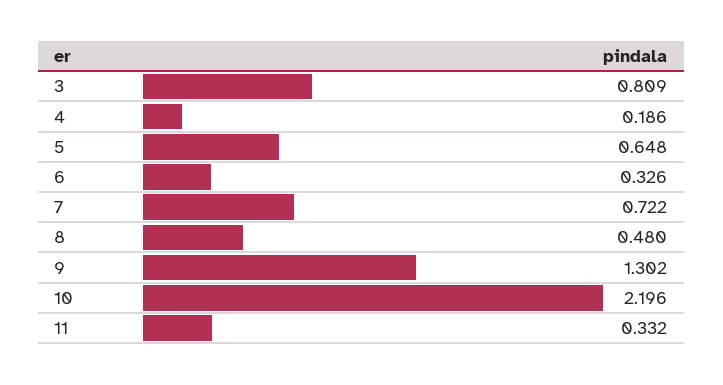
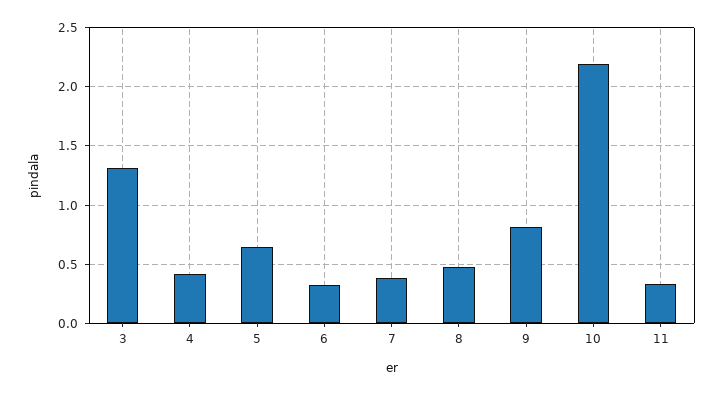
  {
-   "3": 0.809,
+   "3": 1.3,
-   "4": 0.186,
+   "4": 0.4,
    "5": 0.648,
    "6": 0.326,
-   "7": 0.722,
+   "7": 0.4,
    "8": 0.48,
-   "9": 1.302,
+   "9": 0.8,
    "10": 2.196,
    "11": 0.332
  }

